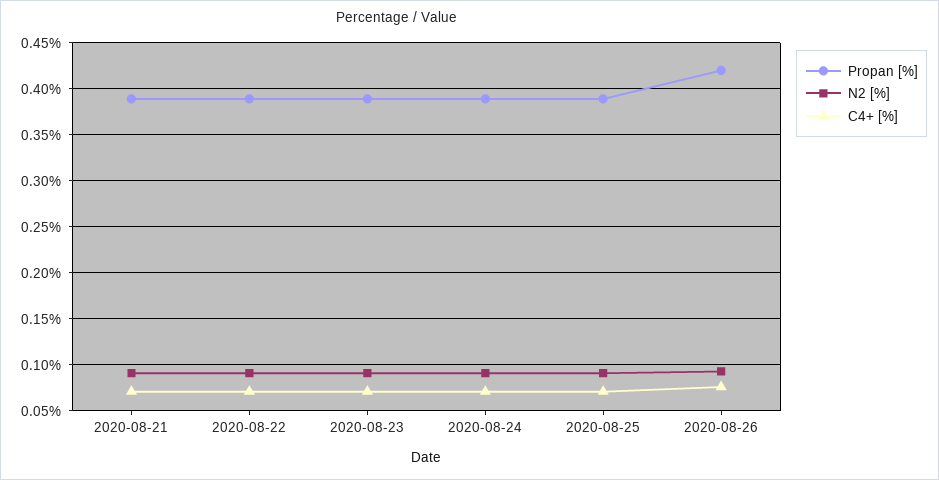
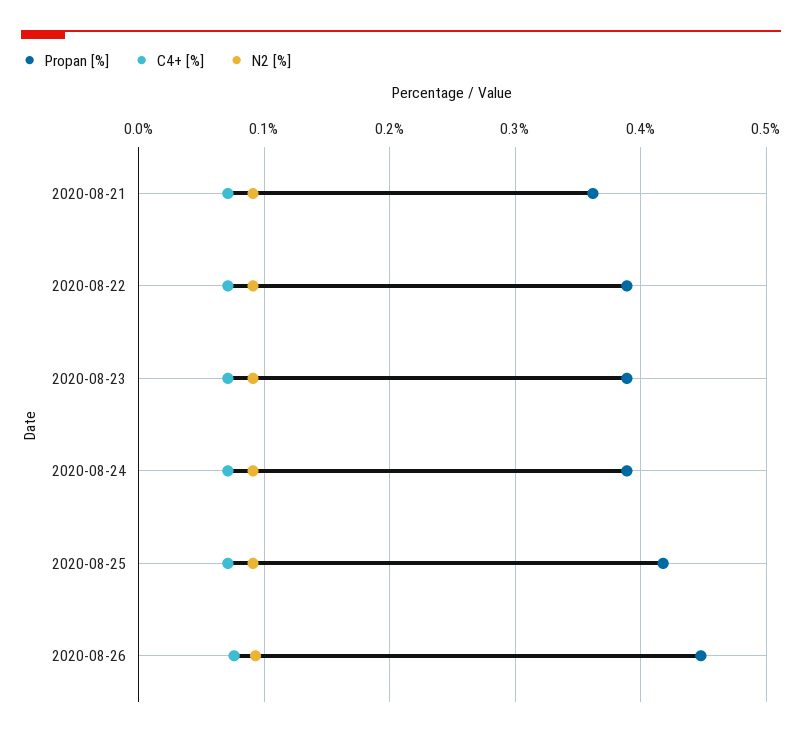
  {
    "Propan [%]": {
-     "2020-08-21": 0.39,
+     "2020-08-21": 0.36,
      "2020-08-22": 0.39,
      "2020-08-23": 0.39,
      "2020-08-24": 0.39,
-     "2020-08-25": 0.39,
+     "2020-08-25": 0.42,
-     "2020-08-26": 0.42
+     "2020-08-26": 0.45
    },
    "N2 [%]": {
      "2020-08-21": 0.09,
      "2020-08-22": 0.09,
      "2020-08-23": 0.09,
      "2020-08-24": 0.09,
      "2020-08-25": 0.09,
      "2020-08-26": 0.09
    },
    "C4+ [%]": {
      "2020-08-21": 0.07,
      "2020-08-22": 0.07,
      "2020-08-23": 0.07,
      "2020-08-24": 0.07,
      "2020-08-25": 0.07,
      "2020-08-26": 0.08
    }
  }

